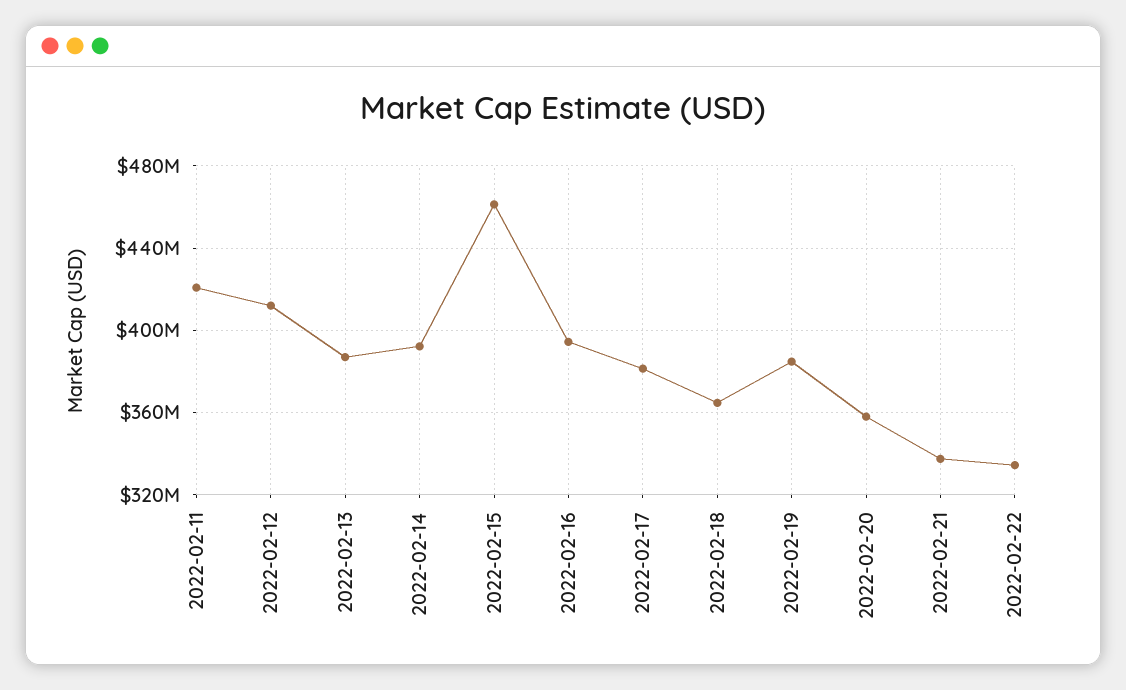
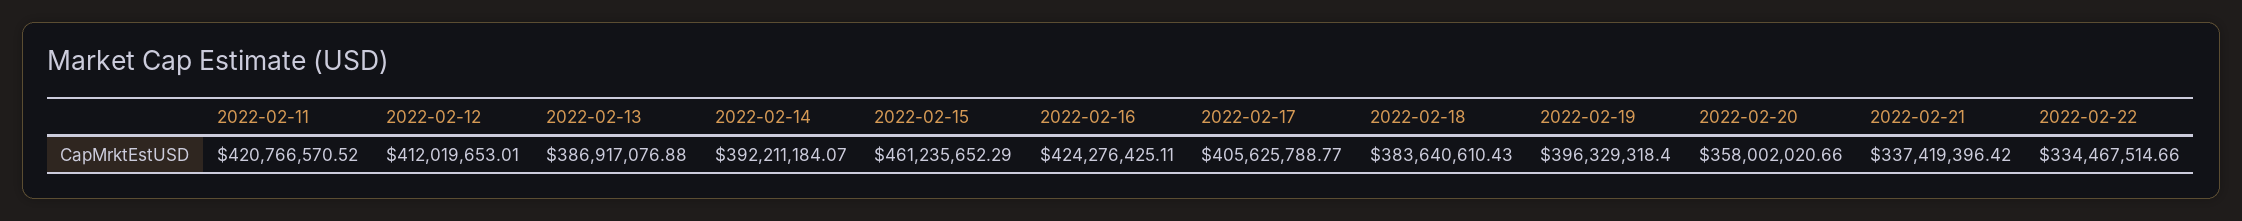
  {
    "2022-02-11": 420766570.52,
    "2022-02-12": 412019653.01,
    "2022-02-13": 386917076.88,
    "2022-02-14": 392211184.07,
    "2022-02-15": 461235652.29,
-   "2022-02-16": 395000000,
+   "2022-02-16": 424276425.11,
-   "2022-02-17": 380000000,
+   "2022-02-17": 405625788.77,
-   "2022-02-18": 365000000,
+   "2022-02-18": 383640610.43,
-   "2022-02-19": 385000000,
+   "2022-02-19": 396329318.4,
    "2022-02-20": 358002020.66,
    "2022-02-21": 337419396.42,
    "2022-02-22": 334467514.66
  }

